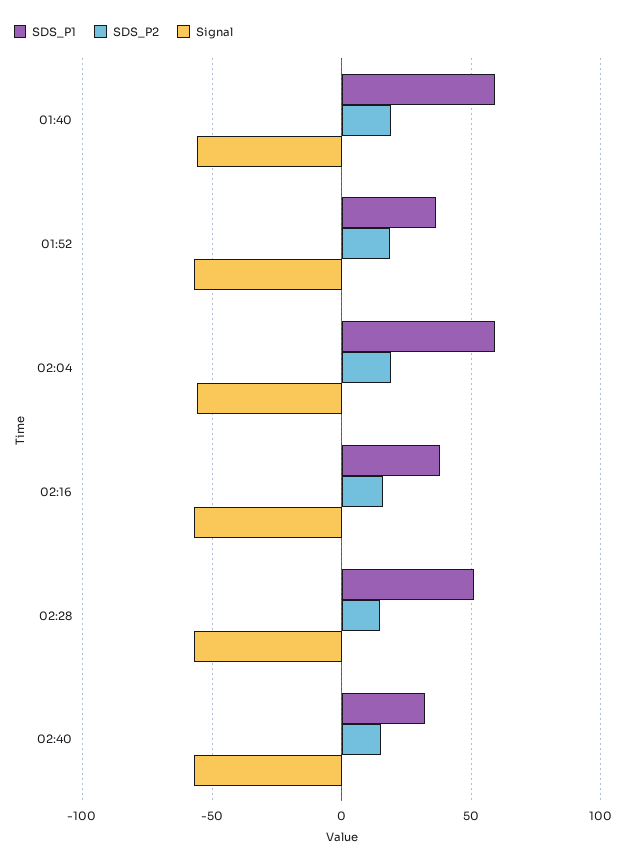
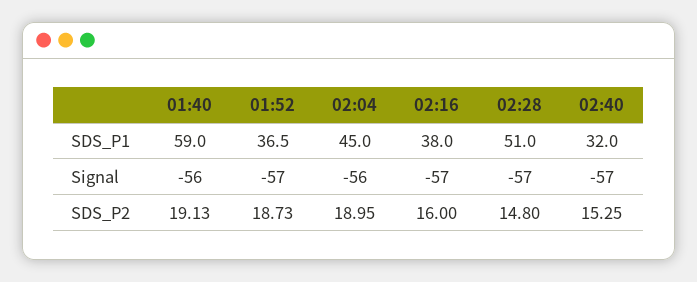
  {
    "SDS_P1": {
      "01:40": 59,
      "01:52": 36.5,
-     "02:04": 60,
+     "02:04": 45,
      "02:16": 38,
      "02:28": 51,
      "02:40": 32
    },
    "SDS_P2": {
      "01:40": 19.13,
      "01:52": 18.73,
      "02:04": 18.95,
      "02:16": 16,
      "02:28": 14.8,
      "02:40": 15.25
    },
    "Signal": {
      "01:40": -56,
      "01:52": -57,
      "02:04": -56,
      "02:16": -57,
      "02:28": -57,
      "02:40": -57
    }
  }

